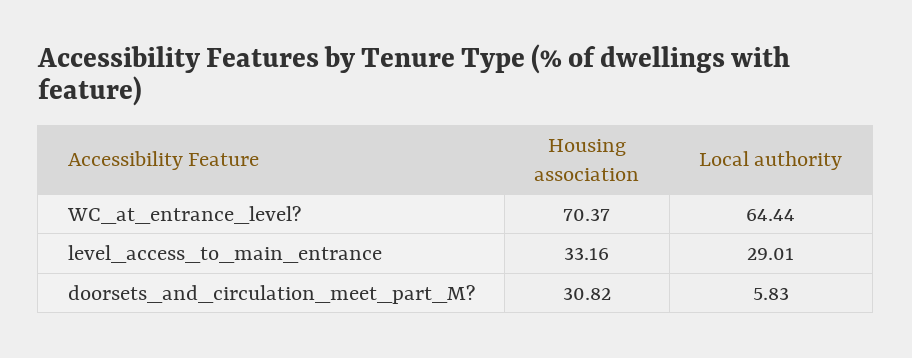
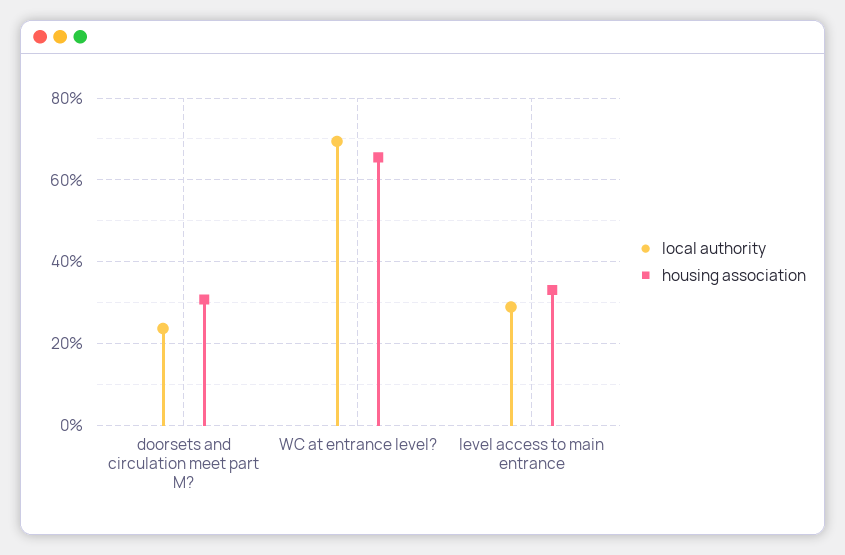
  {
    "Housing association": {
-     "WC_at_entrance_level?": 70.37,
+     "WC_at_entrance_level?": 66,
      "level_access_to_main_entrance": 33.16,
      "doorsets_and_circulation_meet_part_M?": 30.82
    },
    "Local authority": {
-     "WC_at_entrance_level?": 64.44,
+     "WC_at_entrance_level?": 70,
      "level_access_to_main_entrance": 29.01,
-     "doorsets_and_circulation_meet_part_M?": 5.83
+     "doorsets_and_circulation_meet_part_M?": 24
    }
  }

